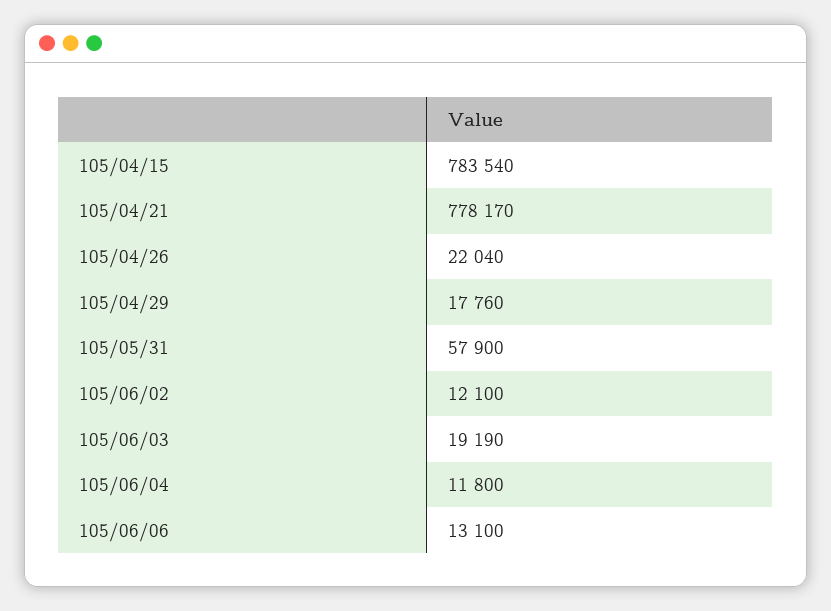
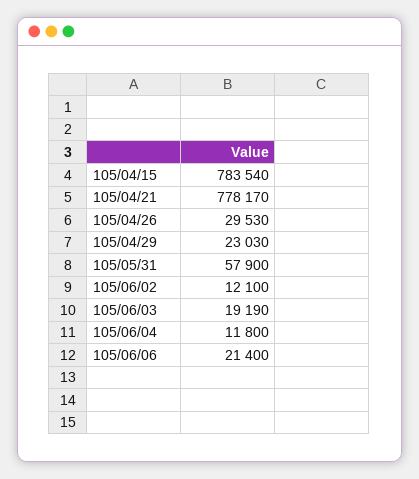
  {
    "105/04/15": 783540,
    "105/04/21": 778170,
-   "105/04/26": 22040,
+   "105/04/26": 29530,
-   "105/04/29": 17760,
+   "105/04/29": 23030,
    "105/05/31": 57900,
    "105/06/02": 12100,
    "105/06/03": 19190,
    "105/06/04": 11800,
-   "105/06/06": 13100
+   "105/06/06": 21400
  }

